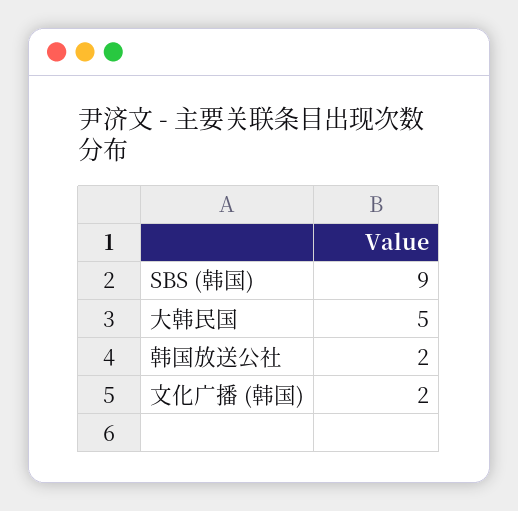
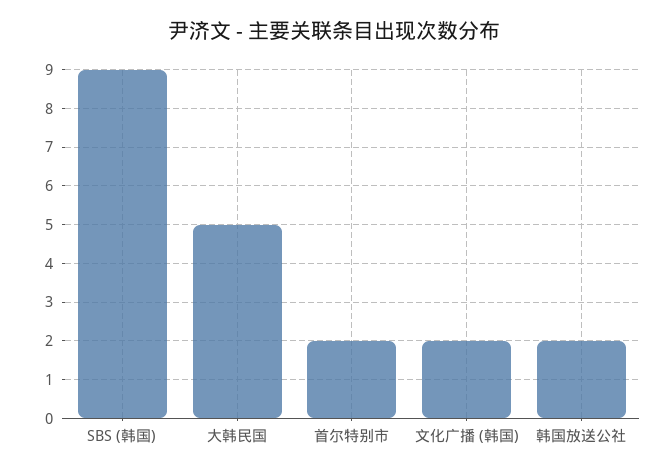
  {
    "SBS (韩国)": 9,
    "大韩民国": 5,
    "韩国放送公社": 2,
-   "文化广播 (韩国)": 2
+   "文化广播 (韩国)": 2,
+   "首尔特别市": 2
  }

